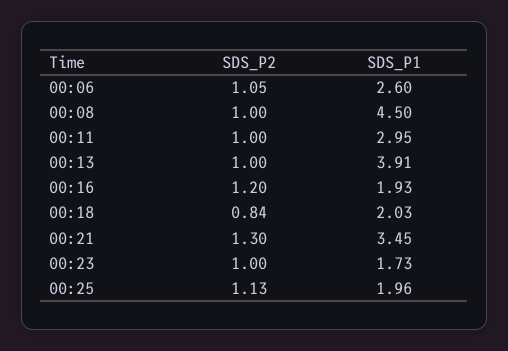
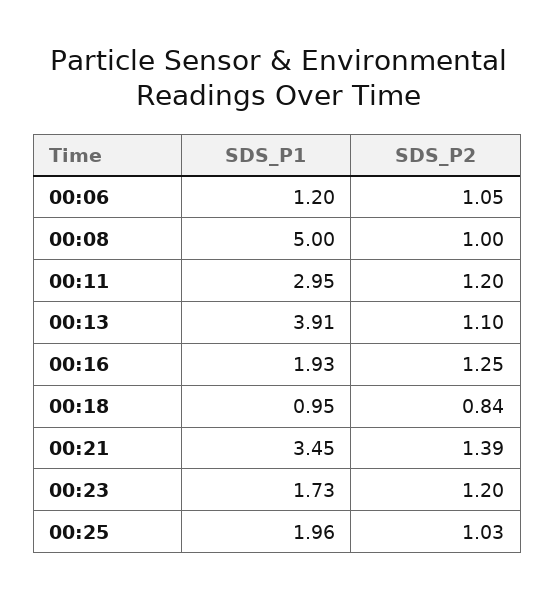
  {
    "SDS_P2": {
      "00:06": 1.05,
      "00:08": 1,
-     "00:11": 1,
+     "00:11": 1.2,
-     "00:13": 1,
+     "00:13": 1.1,
-     "00:16": 1.2,
+     "00:16": 1.25,
      "00:18": 0.84,
-     "00:21": 1.3,
+     "00:21": 1.39,
-     "00:23": 1,
+     "00:23": 1.2,
-     "00:25": 1.13
+     "00:25": 1.03
    },
    "SDS_P1": {
-     "00:06": 2.6,
+     "00:06": 1.2,
-     "00:08": 4.5,
+     "00:08": 5,
      "00:11": 2.95,
      "00:13": 3.91,
      "00:16": 1.93,
-     "00:18": 2.03,
+     "00:18": 0.95,
      "00:21": 3.45,
      "00:23": 1.73,
      "00:25": 1.96
    }
  }

